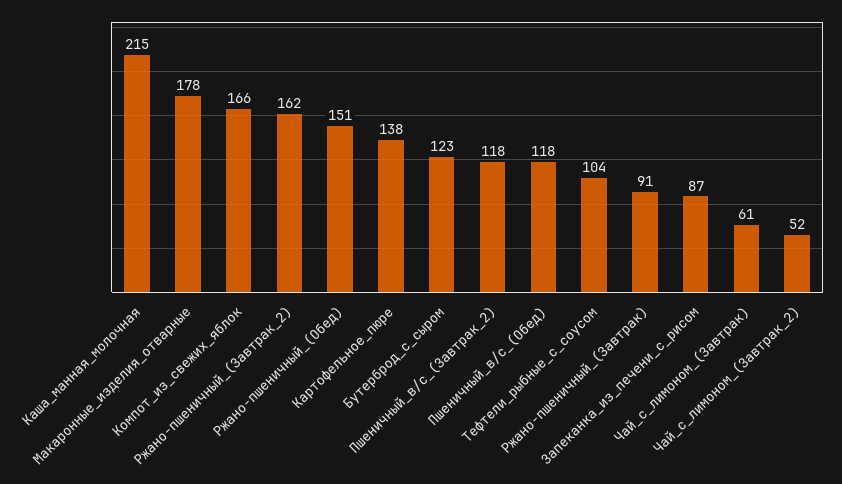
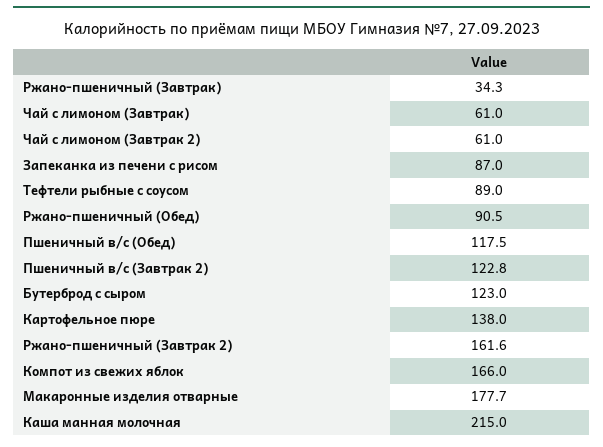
  {
    "Каша_манная_молочная": 215,
    "Макаронные_изделия_отварные": 177.7,
    "Компот_из_свежих_яблок": 166,
    "Ржано-пшеничный_(Завтрак_2)": 161.6,
-   "Ржано-пшеничный_(Обед)": 151,
+   "Ржано-пшеничный_(Обед)": 90.5,
    "Картофельное_пюре": 138,
    "Бутерброд_с_сыром": 123,
-   "Пшеничный_в/с_(Завтрак_2)": 118,
+   "Пшеничный_в/с_(Завтрак_2)": 122.8,
    "Пшеничный_в/с_(Обед)": 117.5,
-   "Тефтели_рыбные_с_соусом": 104,
+   "Тефтели_рыбные_с_соусом": 89,
-   "Ржано-пшеничный_(Завтрак)": 91,
+   "Ржано-пшеничный_(Завтрак)": 34.3,
    "Запеканка_из_печени_с_рисом": 87,
    "Чай_с_лимоном_(Завтрак)": 61,
-   "Чай_с_лимоном_(Завтрак_2)": 52
+   "Чай_с_лимоном_(Завтрак_2)": 61
  }

